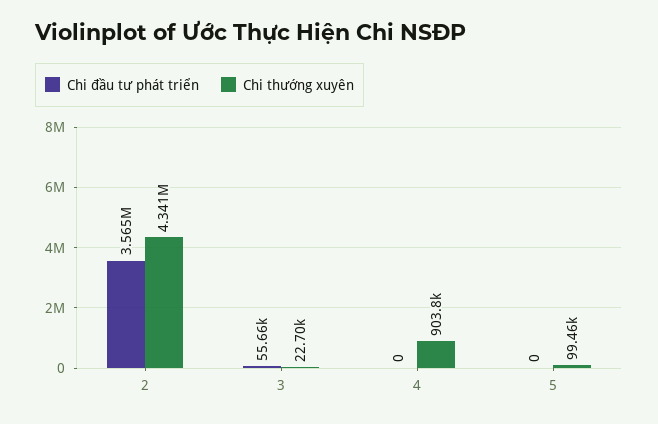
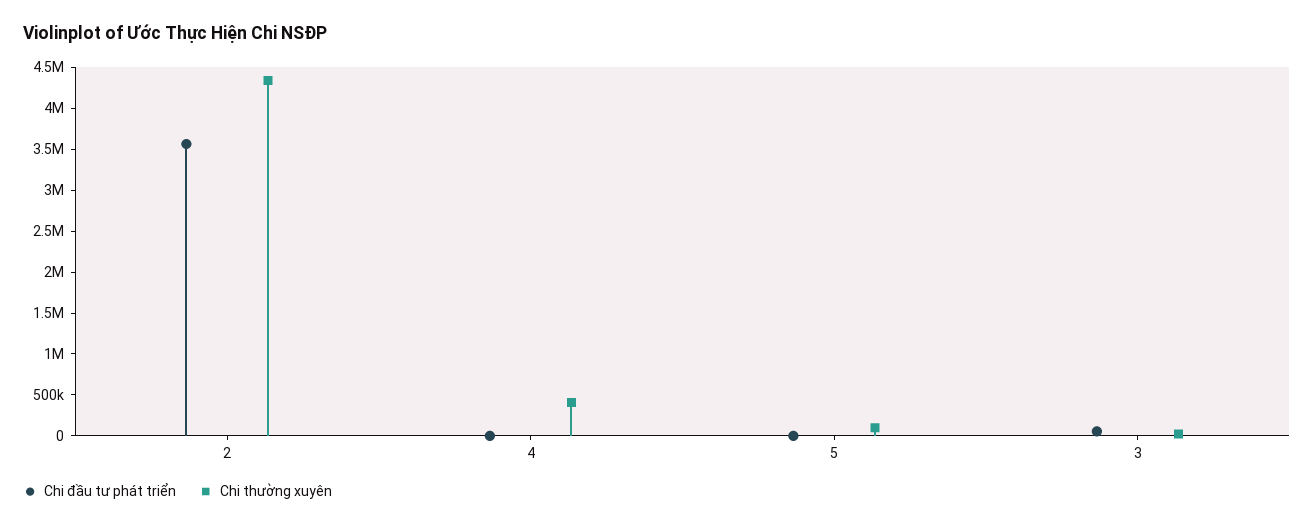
  {
    "Chi đầu tư phát triển": {
      "2": 3565000,
      "3": 55660,
      "4": 0,
      "5": 0
    },
    "Chi thường xuyên": {
      "2": 4341000,
      "3": 22700,
-     "4": 903800,
+     "4": 400000,
      "5": 99460
    }
  }

